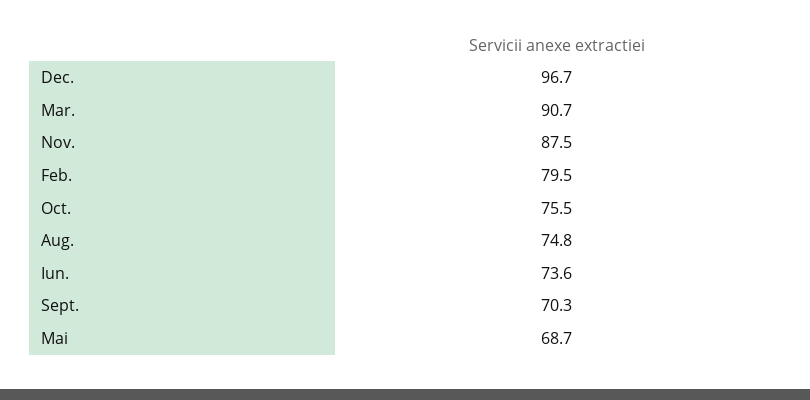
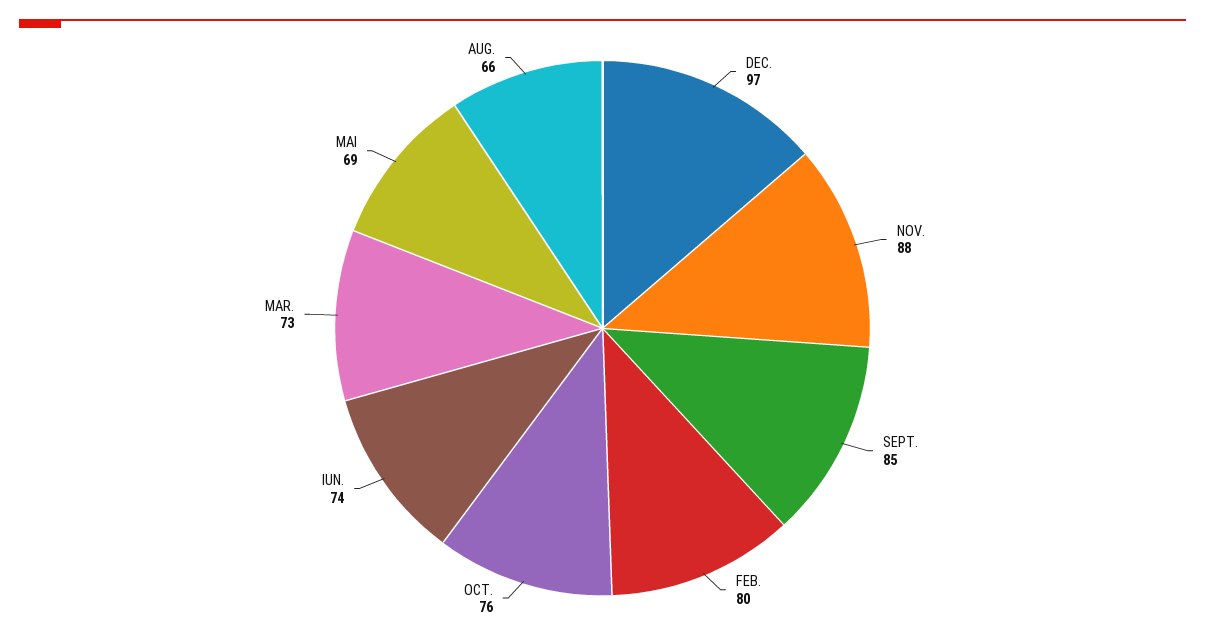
  {
    "Dec.": 96.7,
-   "Mar.": 90.7,
+   "Mar.": 73,
    "Nov.": 87.5,
    "Feb.": 79.5,
    "Oct.": 75.5,
-   "Aug.": 74.8,
+   "Aug.": 66,
    "Iun.": 73.6,
-   "Sept.": 70.3,
+   "Sept.": 85,
    "Mai": 68.7
  }

